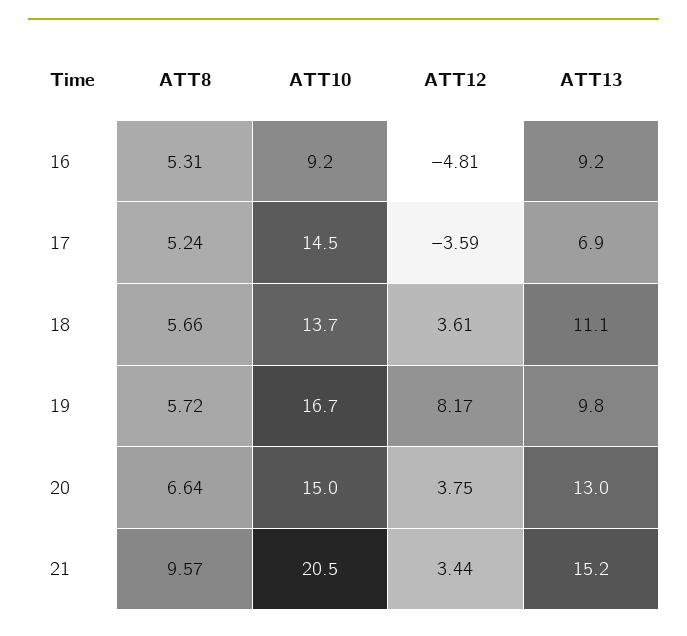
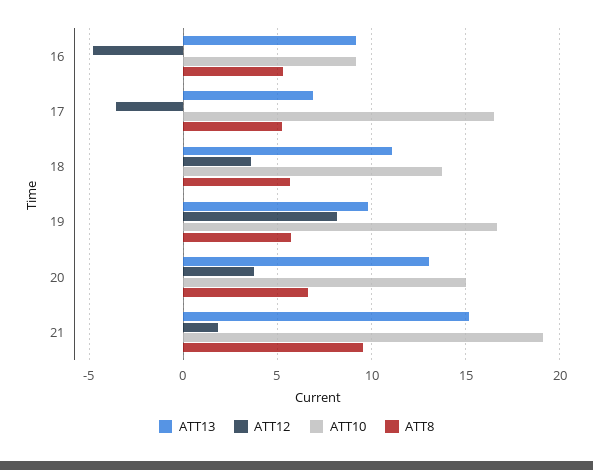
  {
    "ATT8": {
      "16": 5.31,
      "17": 5.24,
      "18": 5.66,
      "19": 5.72,
      "20": 6.64,
      "21": 9.57
    },
    "ATT10": {
      "16": 9.2,
-     "17": 14.5,
+     "17": 16.5,
      "18": 13.7,
      "19": 16.7,
      "20": 15,
-     "21": 20.5
+     "21": 19
    },
    "ATT12": {
      "16": -4.81,
      "17": -3.59,
      "18": 3.61,
      "19": 8.17,
      "20": 3.75,
-     "21": 3.44
+     "21": 2
    },
    "ATT13": {
      "16": 9.2,
      "17": 6.9,
      "18": 11.1,
      "19": 9.8,
      "20": 13,
      "21": 15.2
    }
  }

